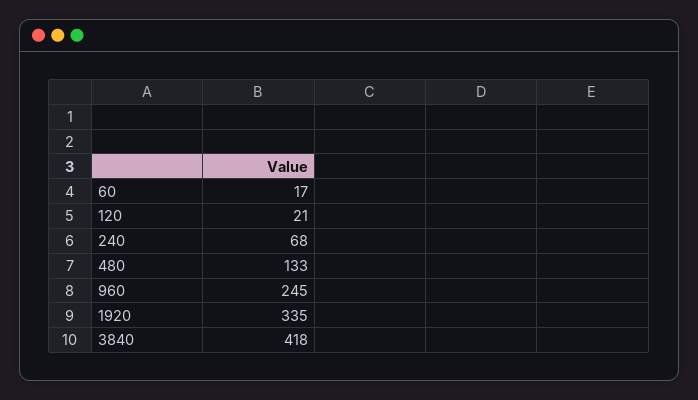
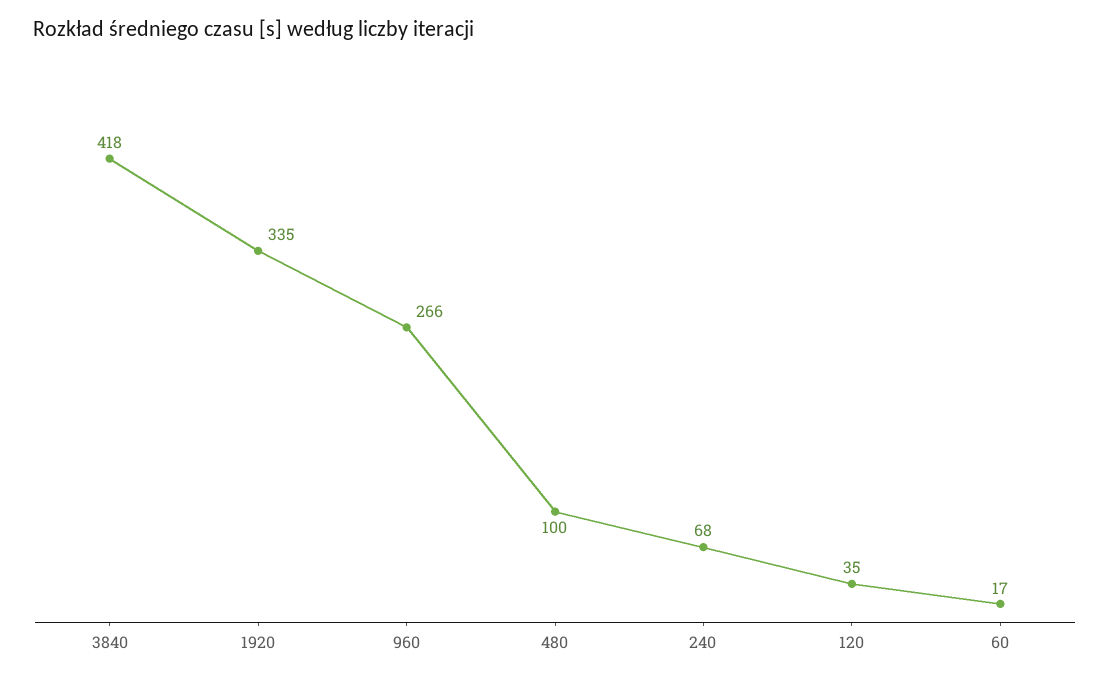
  {
    "60": 17,
-   "120": 21,
+   "120": 35,
    "240": 68,
-   "480": 133,
+   "480": 100,
-   "960": 245,
+   "960": 266,
    "1920": 335,
    "3840": 418
  }

